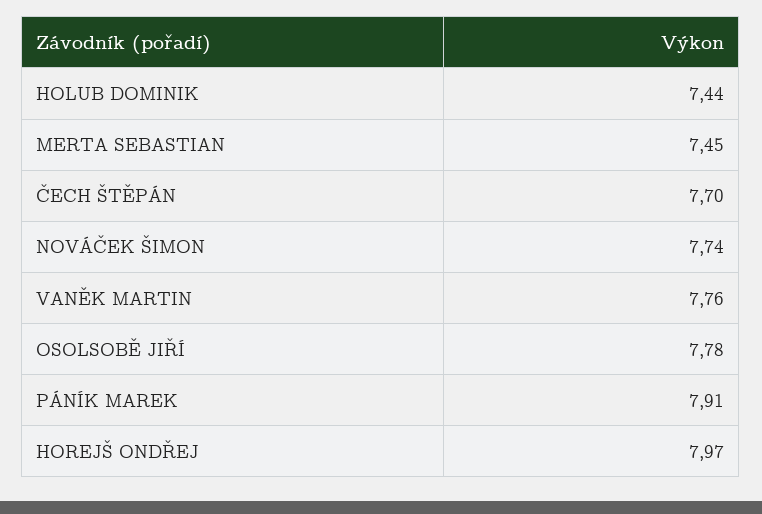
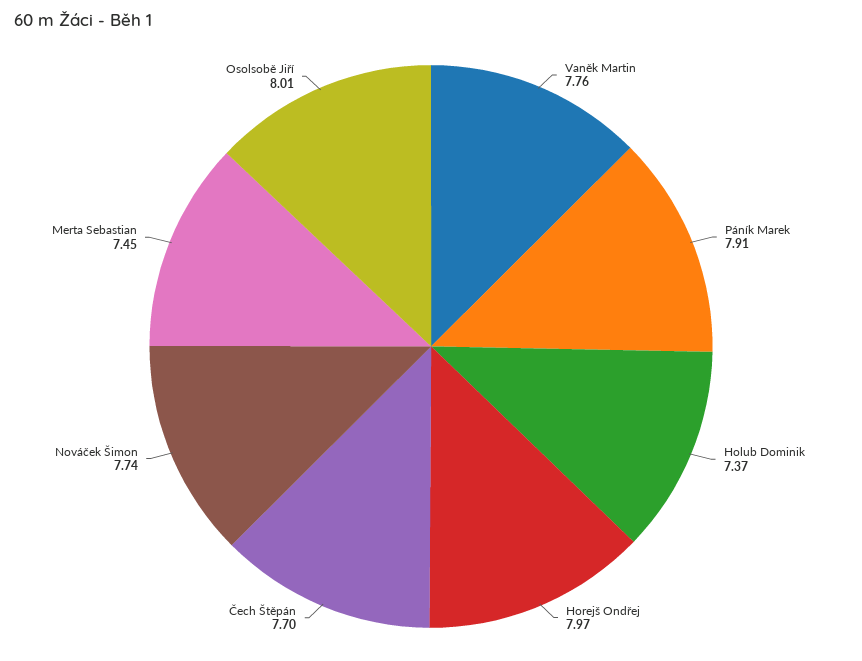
  {
-   "HOLUB DOMINIK": 7.44,
+   "HOLUB DOMINIK": 7.37,
    "MERTA SEBASTIAN": 7.45,
    "ČECH ŠTĚPÁN": 7.7,
    "NOVÁČEK ŠIMON": 7.74,
    "VANĚK MARTIN": 7.76,
-   "OSOLSOBĚ JIŘÍ": 7.78,
+   "OSOLSOBĚ JIŘÍ": 8.01,
    "PÁNÍK MAREK": 7.91,
    "HOREJŠ ONDŘEJ": 7.97
  }

